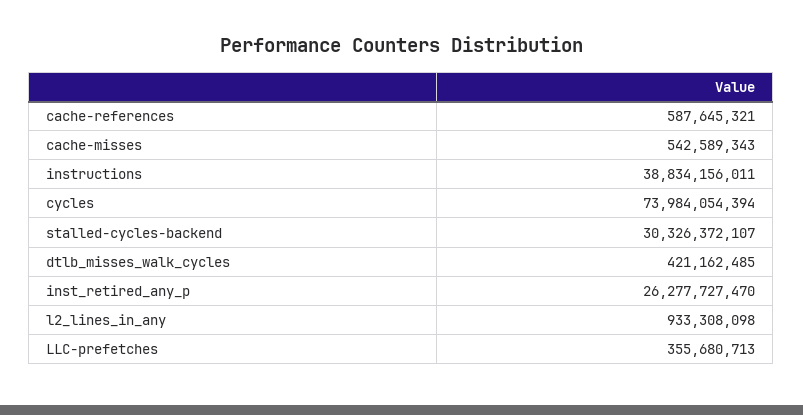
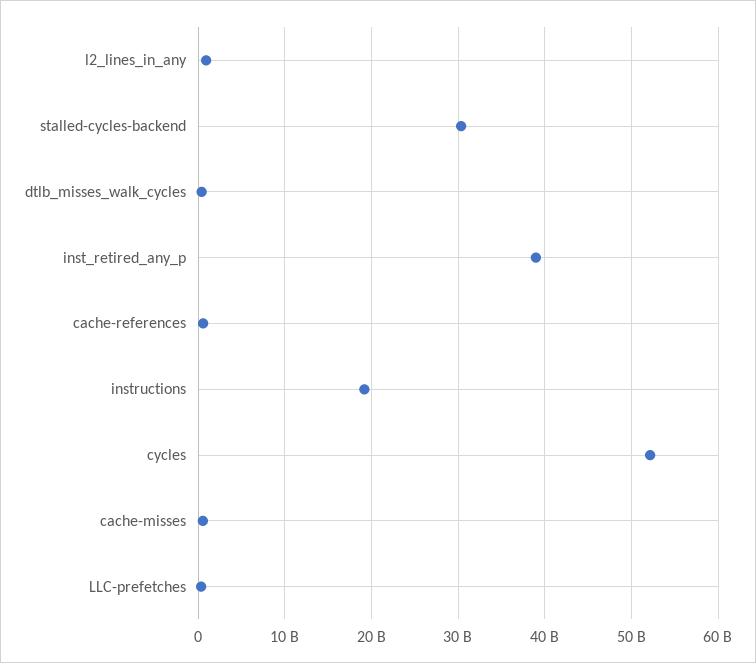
  {
    "cache-references": 587645321,
    "cache-misses": 542589343,
-   "instructions": 38834156011,
+   "instructions": 19000000000,
-   "cycles": 73984054394,
+   "cycles": 52000000000,
    "stalled-cycles-backend": 30326372107,
    "dtlb_misses_walk_cycles": 421162485,
-   "inst_retired_any_p": 26277727470,
+   "inst_retired_any_p": 39000000000,
    "l2_lines_in_any": 933308098,
    "LLC-prefetches": 355680713
  }

